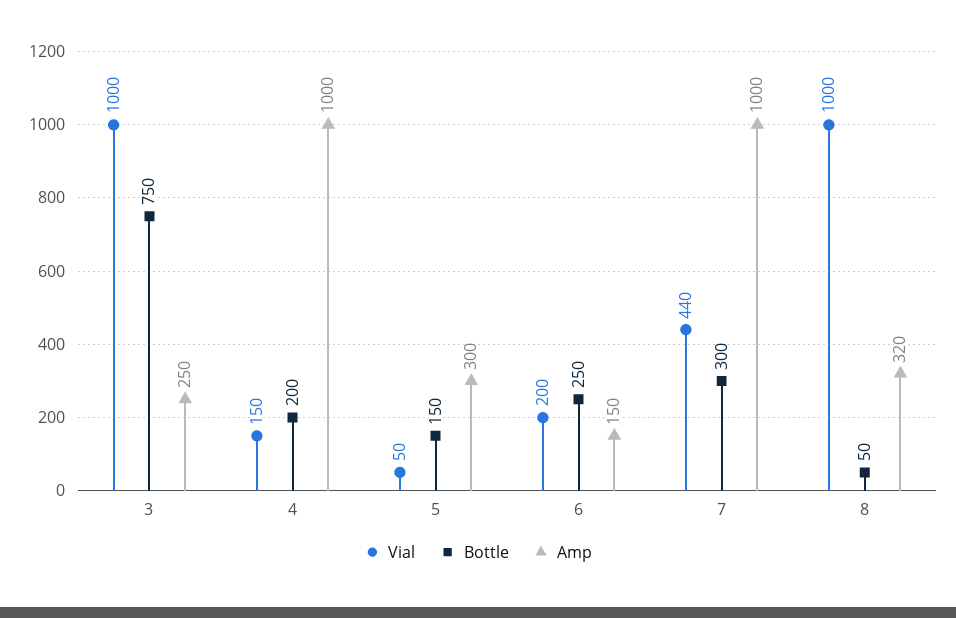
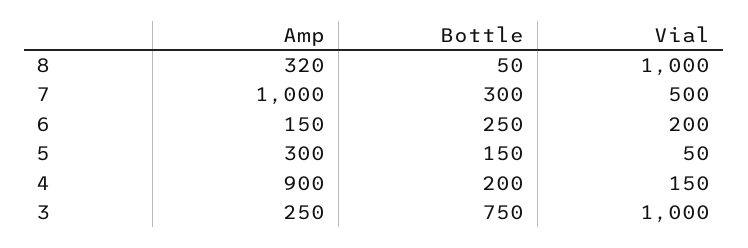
  {
    "Vial": {
      "3": 1000,
      "4": 150,
      "5": 50,
      "6": 200,
-     "7": 440,
+     "7": 500,
      "8": 1000
    },
    "Bottle": {
      "3": 750,
      "4": 200,
      "5": 150,
      "6": 250,
      "7": 300,
      "8": 50
    },
    "Amp": {
      "3": 250,
-     "4": 1000,
+     "4": 900,
      "5": 300,
      "6": 150,
      "7": 1000,
      "8": 320
    }
  }

